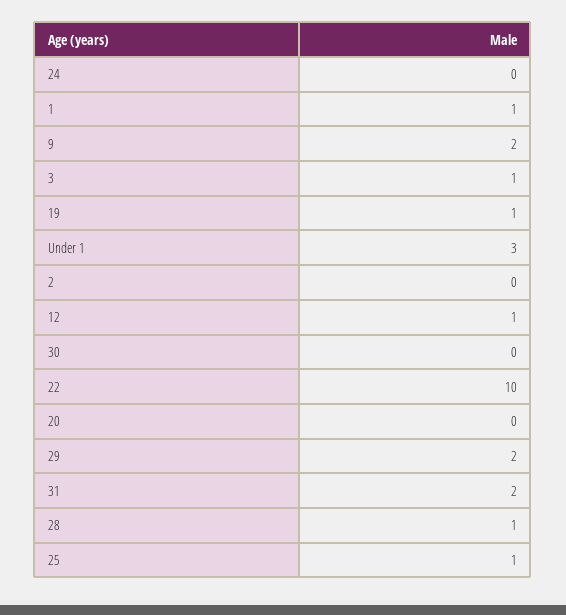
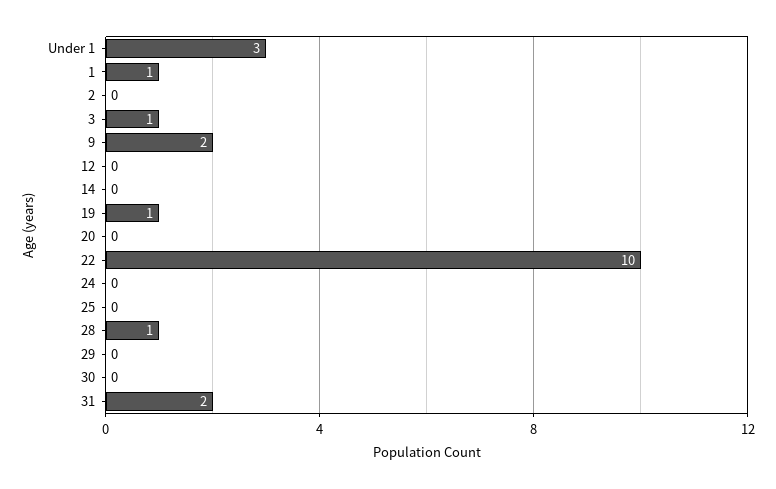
  {
    "24": 0,
    "1": 1,
    "9": 2,
    "3": 1,
    "19": 1,
    "Under 1": 3,
    "2": 0,
-   "12": 1,
+   "12": 0,
    "30": 0,
    "22": 10,
    "20": 0,
-   "29": 2,
+   "29": 0,
    "31": 2,
    "28": 1,
-   "25": 1
+   "25": 0,
+   "14": 0
  }

